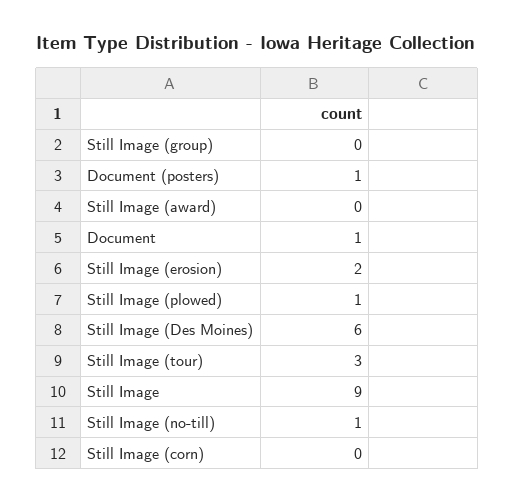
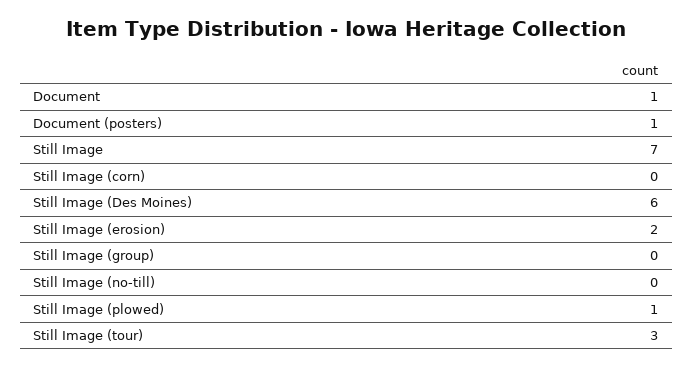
  {
    "Still Image (group)": 0,
    "Document (posters)": 1,
-   "Still Image (award)": 0,
    "Document": 1,
    "Still Image (erosion)": 2,
    "Still Image (plowed)": 1,
    "Still Image (Des Moines)": 6,
    "Still Image (tour)": 3,
-   "Still Image": 9,
+   "Still Image": 7,
-   "Still Image (no-till)": 1,
+   "Still Image (no-till)": 0,
    "Still Image (corn)": 0
  }

